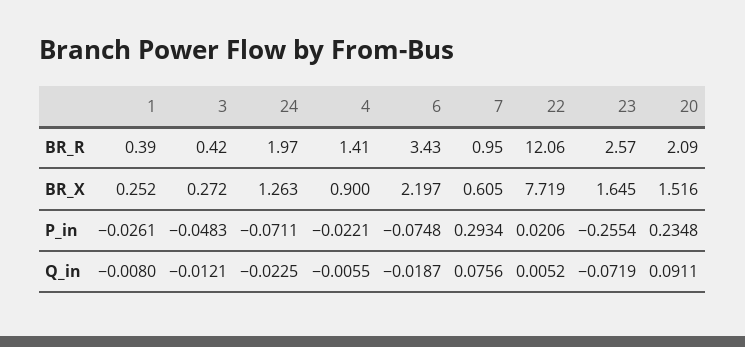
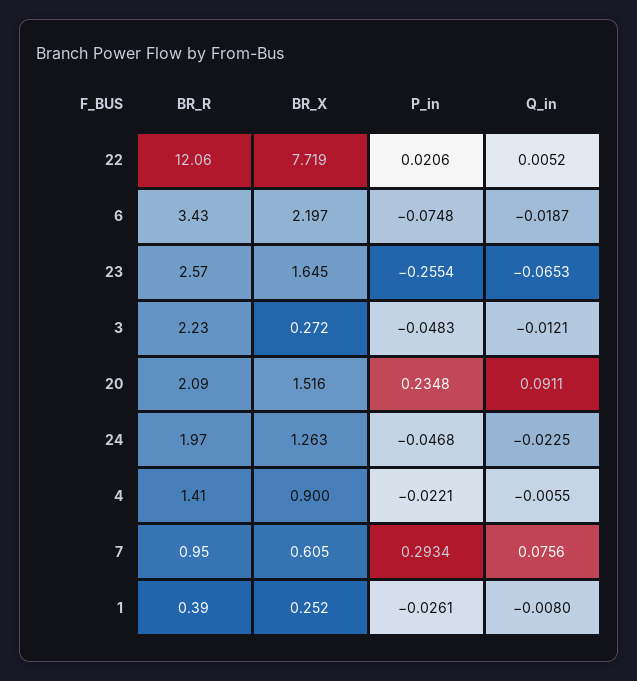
  {
    "1": {
      "BR_R": 0.39,
      "BR_X": 0.252,
      "P_in": -0.0261,
      "Q_in": -0.008
    },
    "3": {
-     "BR_R": 0.42,
+     "BR_R": 2.23,
      "BR_X": 0.272,
      "P_in": -0.0483,
      "Q_in": -0.0121
    },
    "24": {
      "BR_R": 1.97,
      "BR_X": 1.263,
-     "P_in": -0.0711,
+     "P_in": -0.0468,
      "Q_in": -0.0225
    },
    "4": {
      "BR_R": 1.41,
      "BR_X": 0.9,
      "P_in": -0.0221,
      "Q_in": -0.0055
    },
    "6": {
      "BR_R": 3.43,
      "BR_X": 2.197,
      "P_in": -0.0748,
      "Q_in": -0.0187
    },
    "7": {
      "BR_R": 0.95,
      "BR_X": 0.605,
      "P_in": 0.2934,
      "Q_in": 0.0756
    },
    "22": {
      "BR_R": 12.06,
      "BR_X": 7.719,
      "P_in": 0.0206,
      "Q_in": 0.0052
    },
    "23": {
      "BR_R": 2.57,
      "BR_X": 1.645,
      "P_in": -0.2554,
-     "Q_in": -0.0719
+     "Q_in": -0.0653
    },
    "20": {
      "BR_R": 2.09,
      "BR_X": 1.516,
      "P_in": 0.2348,
      "Q_in": 0.0911
    }
  }

